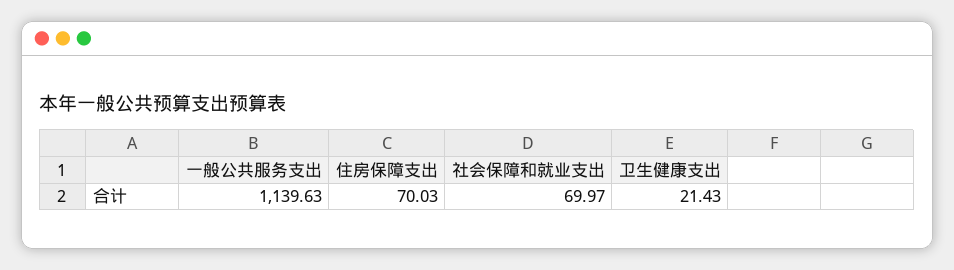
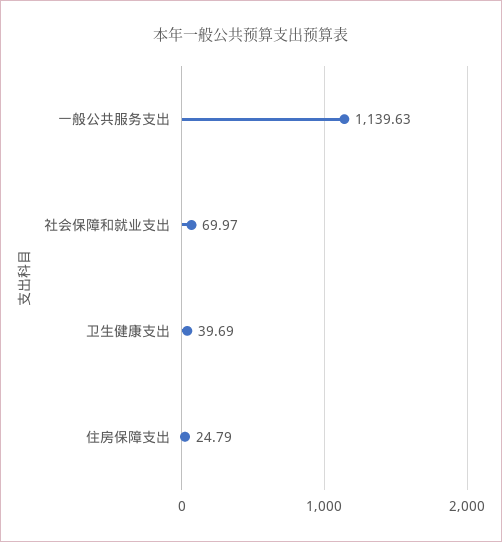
  {
    "一般公共服务支出": 1139.63,
-   "住房保障支出": 70.03,
+   "住房保障支出": 24.79,
    "社会保障和就业支出": 69.97,
-   "卫生健康支出": 21.43
+   "卫生健康支出": 39.69
  }

